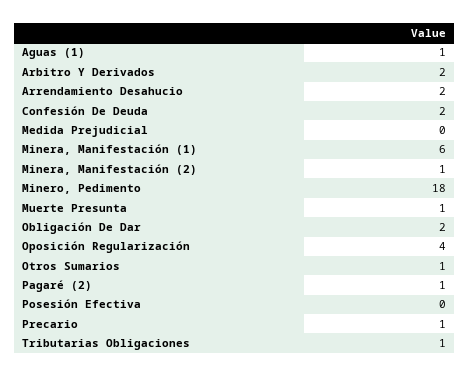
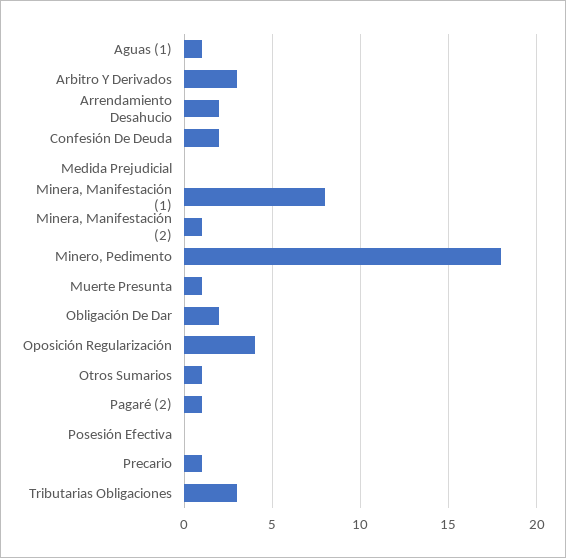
  {
    "Aguas (1)": 1,
-   "Arbitro Y Derivados": 2,
+   "Arbitro Y Derivados": 3,
    "Arrendamiento Desahucio": 2,
    "Confesión De Deuda": 2,
    "Medida Prejudicial": 0,
-   "Minera, Manifestación (1)": 6,
+   "Minera, Manifestación (1)": 8,
    "Minera, Manifestación (2)": 1,
    "Minero, Pedimento": 18,
    "Muerte Presunta": 1,
    "Obligación De Dar": 2,
    "Oposición Regularización": 4,
    "Otros Sumarios": 1,
    "Pagaré (2)": 1,
    "Posesión Efectiva": 0,
    "Precario": 1,
-   "Tributarias Obligaciones": 1
+   "Tributarias Obligaciones": 3
  }

